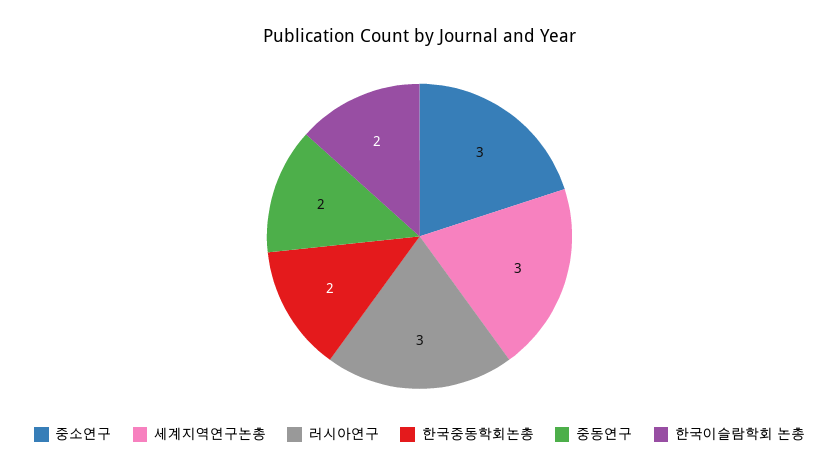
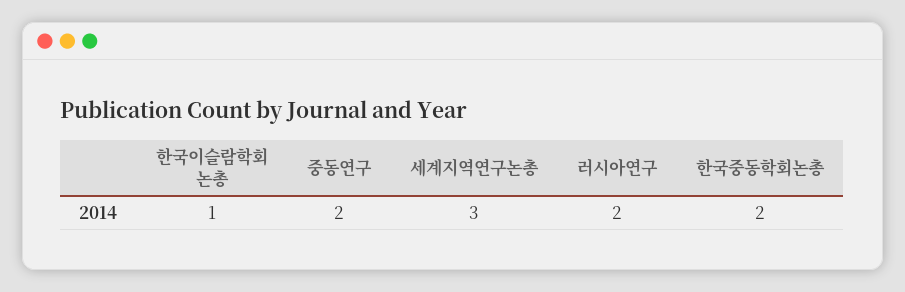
  {
-   "중소연구": 3,
    "세계지역연구논총": 3,
-   "러시아연구": 3,
+   "러시아연구": 2,
    "한국중동학회논총": 2,
    "중동연구": 2,
-   "한국이슬람학회 논총": 2
+   "한국이슬람학회 논총": 1
  }

